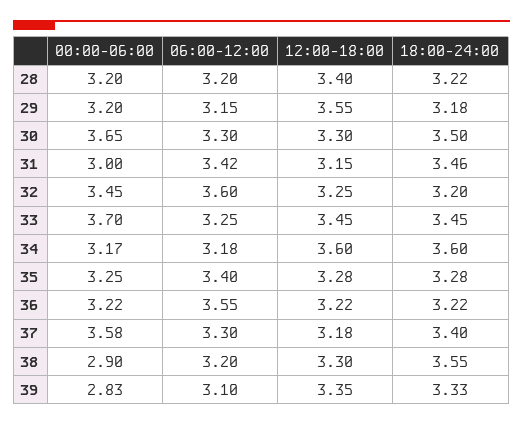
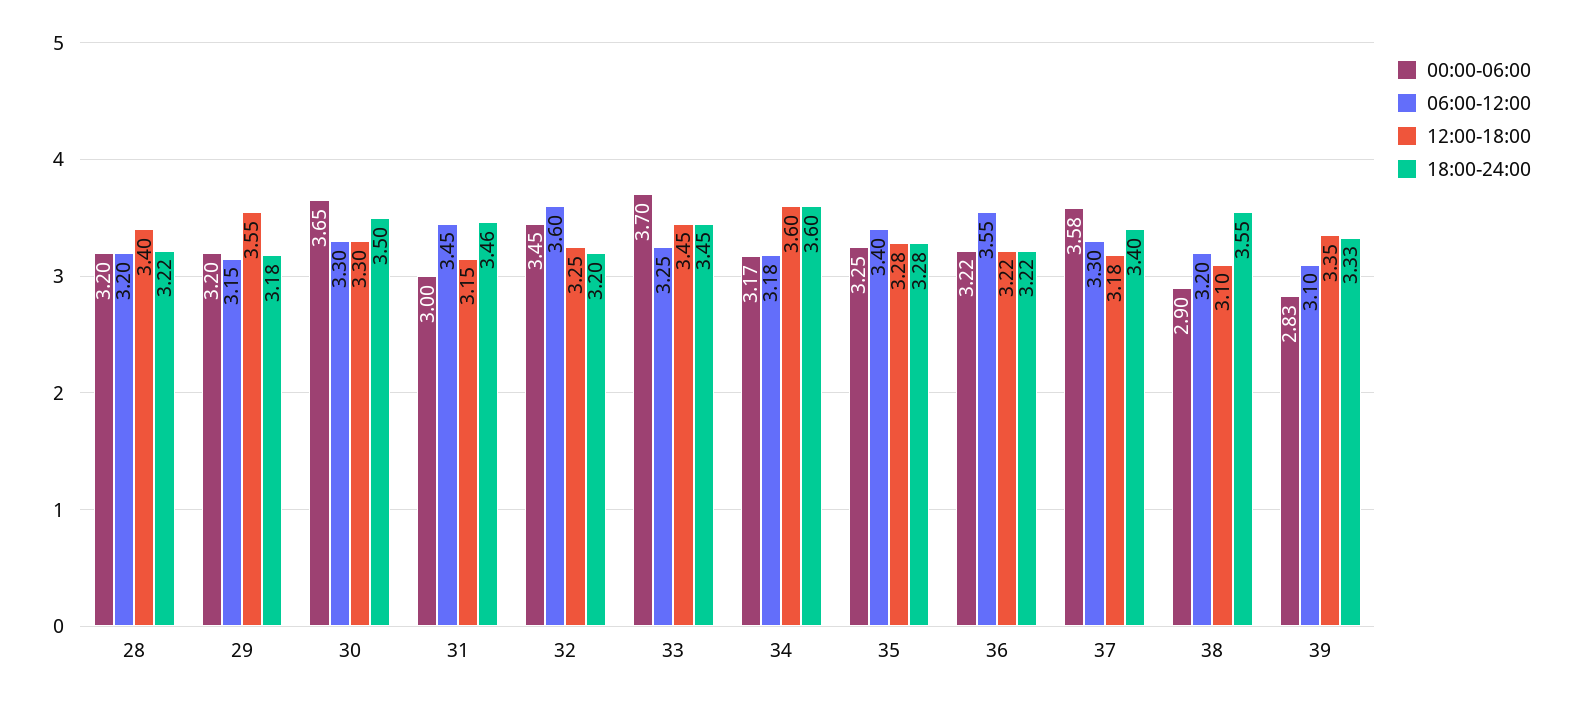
  {
    "00:00-06:00": {
      "28": 3.2,
      "29": 3.2,
      "30": 3.65,
      "31": 3,
      "32": 3.45,
      "33": 3.7,
      "34": 3.17,
      "35": 3.25,
      "36": 3.22,
      "37": 3.58,
      "38": 2.9,
      "39": 2.83
    },
    "06:00-12:00": {
      "28": 3.2,
      "29": 3.15,
      "30": 3.3,
-     "31": 3.42,
+     "31": 3.45,
      "32": 3.6,
      "33": 3.25,
      "34": 3.18,
      "35": 3.4,
      "36": 3.55,
      "37": 3.3,
      "38": 3.2,
      "39": 3.1
    },
    "12:00-18:00": {
      "28": 3.4,
      "29": 3.55,
      "30": 3.3,
      "31": 3.15,
      "32": 3.25,
      "33": 3.45,
      "34": 3.6,
      "35": 3.28,
      "36": 3.22,
      "37": 3.18,
-     "38": 3.3,
+     "38": 3.1,
      "39": 3.35
    },
    "18:00-24:00": {
      "28": 3.22,
      "29": 3.18,
      "30": 3.5,
      "31": 3.46,
      "32": 3.2,
      "33": 3.45,
      "34": 3.6,
      "35": 3.28,
      "36": 3.22,
      "37": 3.4,
      "38": 3.55,
      "39": 3.33
    }
  }

